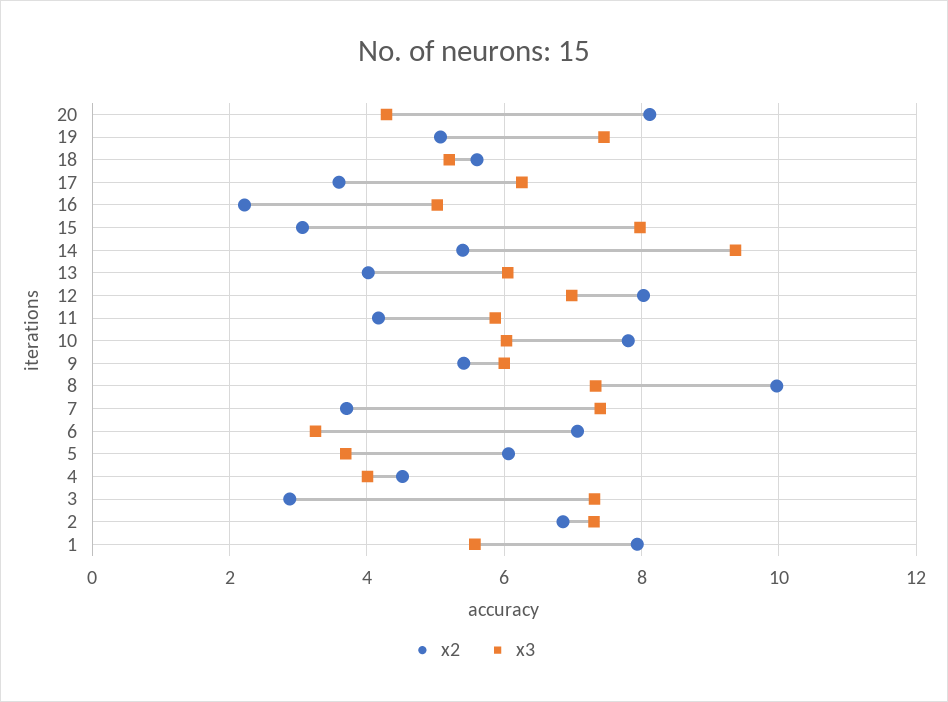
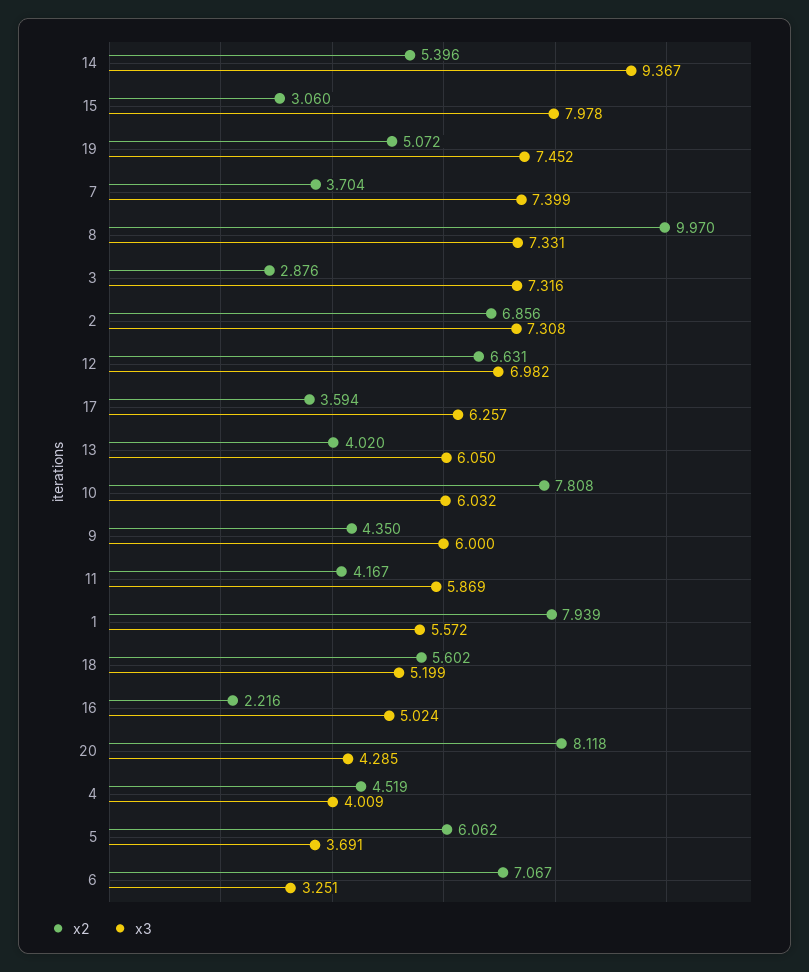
  {
    "x2": {
      "20": 8.118,
      "19": 5.072,
      "18": 5.602,
      "17": 3.594,
      "16": 2.216,
      "15": 3.06,
      "14": 5.396,
      "13": 4.02,
-     "12": 8,
+     "12": 6.631,
      "11": 4.167,
      "10": 7.808,
-     "9": 5.4,
+     "9": 4.35,
      "8": 9.97,
      "7": 3.704,
      "6": 7.067,
      "5": 6.062,
      "4": 4.519,
      "3": 2.876,
      "2": 6.856,
      "1": 7.939
    },
    "x3": {
      "20": 4.285,
      "19": 7.452,
      "18": 5.199,
      "17": 6.257,
      "16": 5.024,
      "15": 7.978,
      "14": 9.367,
      "13": 6.05,
      "12": 6.982,
      "11": 5.869,
      "10": 6.032,
      "9": 6,
      "8": 7.331,
      "7": 7.399,
      "6": 3.251,
      "5": 3.691,
      "4": 4.009,
      "3": 7.316,
      "2": 7.308,
      "1": 5.572
    }
  }

